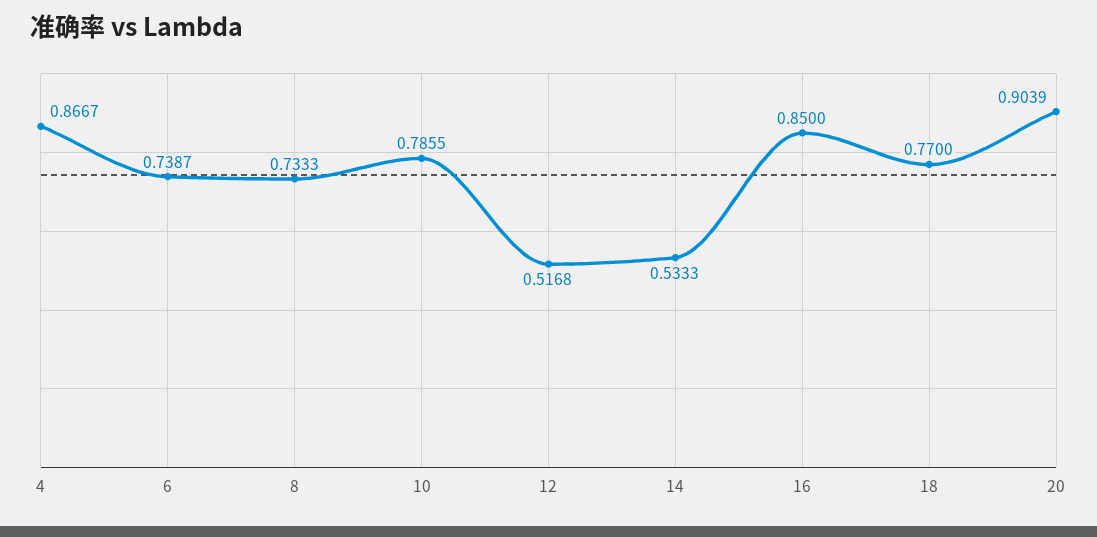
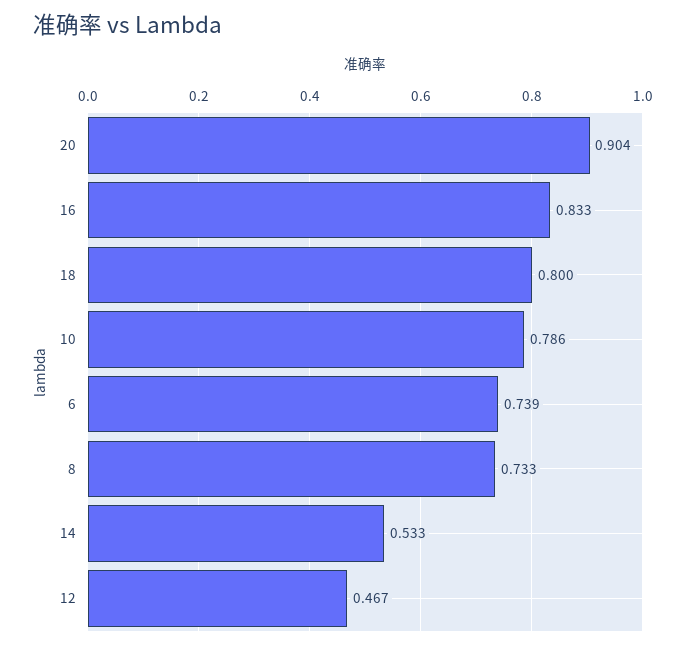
  {
-   "4": 0.8667,
    "6": 0.7387,
    "8": 0.7333,
    "10": 0.7855,
-   "12": 0.5168,
+   "12": 0.467,
    "14": 0.5333,
-   "16": 0.85,
+   "16": 0.833,
-   "18": 0.77,
+   "18": 0.8,
    "20": 0.9039
  }

